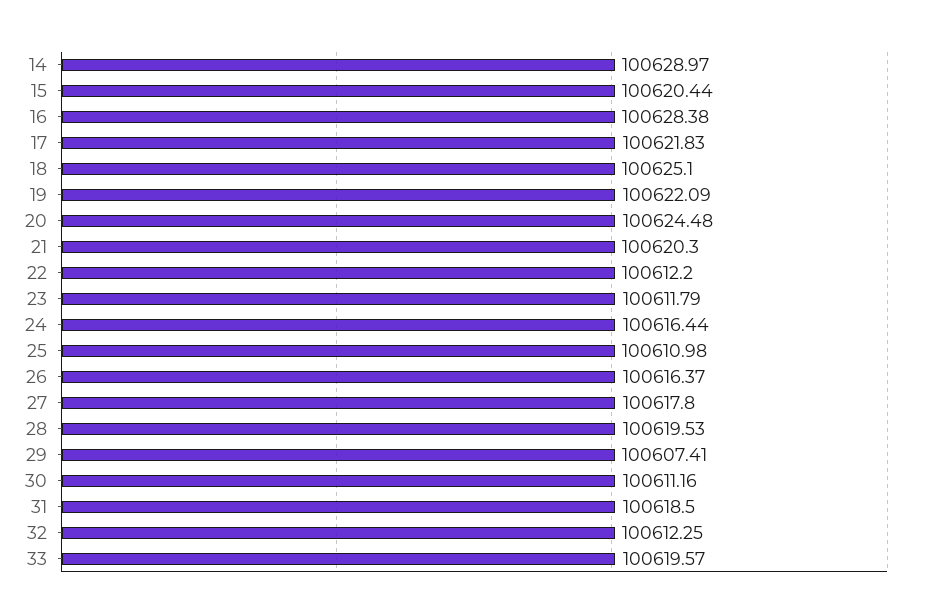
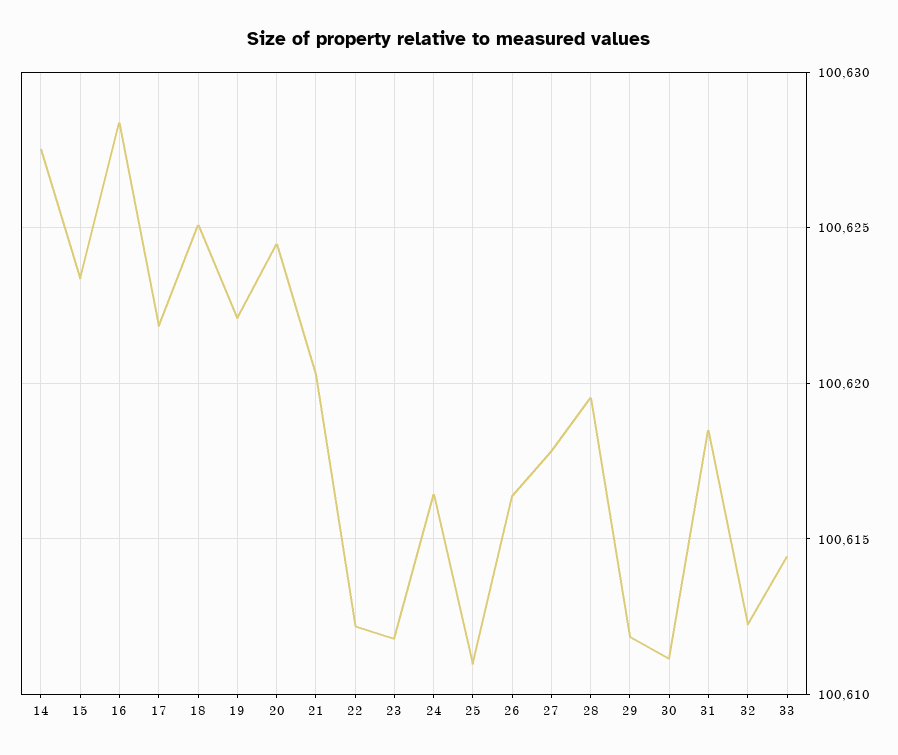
  {
-   "14": 100628.97,
+   "14": 100627.5,
-   "15": 100620.44,
+   "15": 100623.5,
    "16": 100628.38,
    "17": 100621.83,
    "18": 100625.1,
    "19": 100622.09,
    "20": 100624.48,
    "21": 100620.3,
    "22": 100612.2,
    "23": 100611.79,
    "24": 100616.44,
    "25": 100610.98,
    "26": 100616.37,
    "27": 100617.8,
    "28": 100619.53,
-   "29": 100607.41,
+   "29": 100612,
    "30": 100611.16,
    "31": 100618.5,
    "32": 100612.25,
-   "33": 100619.57
+   "33": 100614.5
  }

